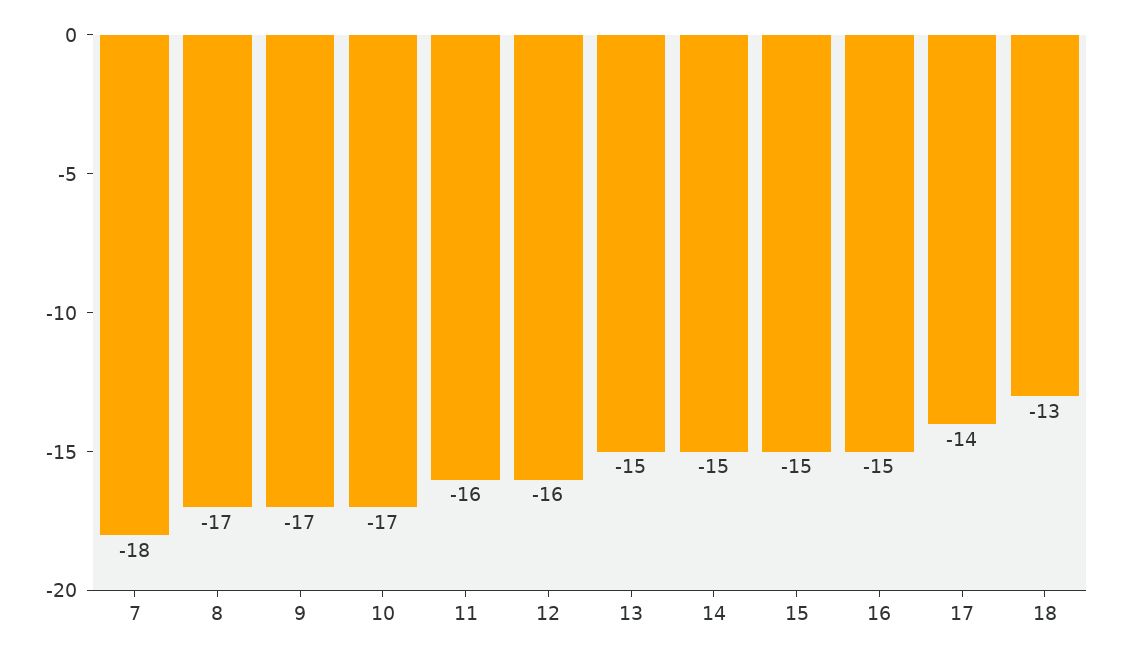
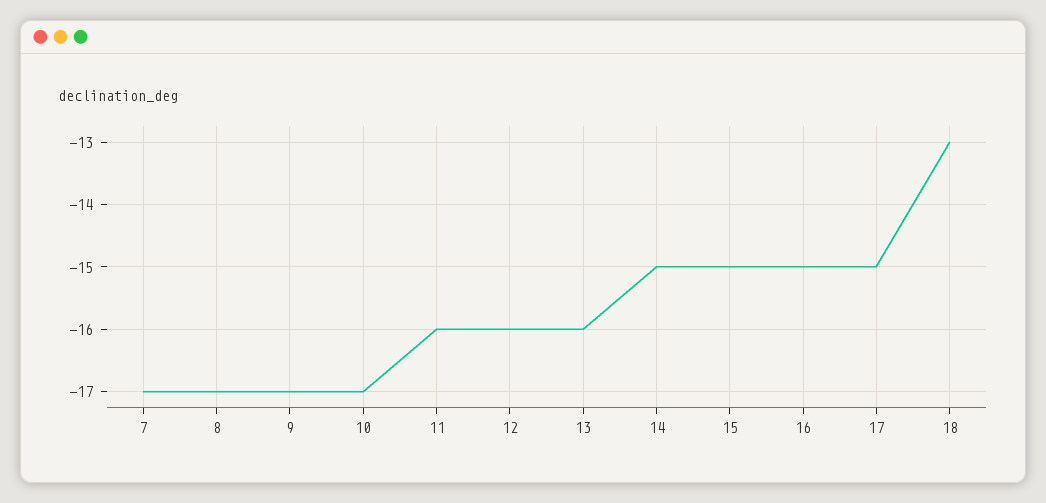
  {
-   "7": -18,
+   "7": -17,
    "8": -17,
    "9": -17,
    "10": -17,
    "11": -16,
    "12": -16,
-   "13": -15,
+   "13": -16,
    "14": -15,
    "15": -15,
    "16": -15,
-   "17": -14,
+   "17": -15,
    "18": -13
  }

